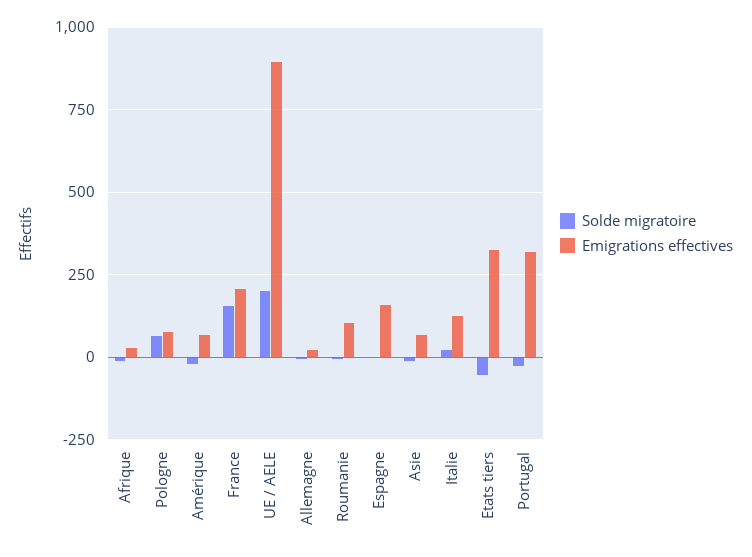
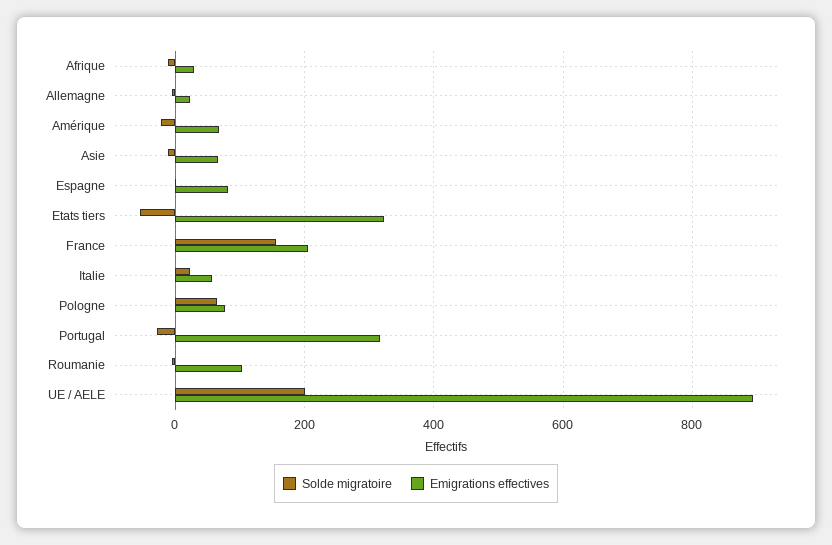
  {
    "Solde migratoire": {
      "Afrique": -20,
      "Pologne": 60,
      "Amérique": -20,
      "France": 160,
      "UE / AELE": 200,
      "Allemagne": 0,
      "Roumanie": 0,
      "Espagne": 0,
      "Asie": -20,
      "Italie": 20,
      "Etats tiers": -60,
      "Portugal": -20
    },
    "Emigrations effectives": {
      "Afrique": 20,
      "Pologne": 80,
      "Amérique": 60,
      "France": 200,
      "UE / AELE": 900,
      "Allemagne": 20,
      "Roumanie": 100,
-     "Espagne": 150,
+     "Espagne": 80,
      "Asie": 60,
-     "Italie": 125,
+     "Italie": 60,
      "Etats tiers": 320,
      "Portugal": 320
    }
  }

